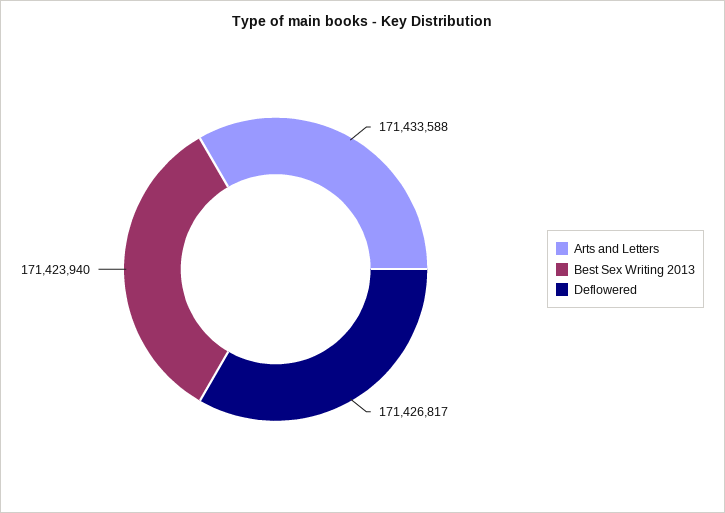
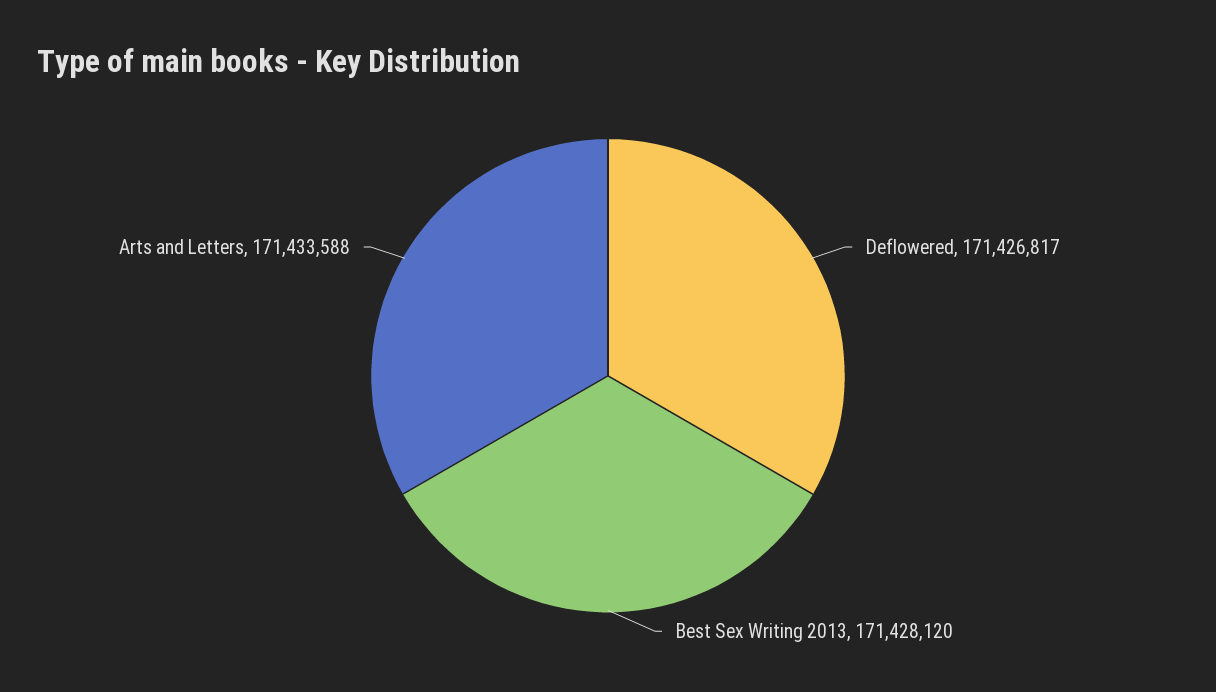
  {
    "Arts and Letters": 171433588,
-   "Best Sex Writing 2013": 171423940,
+   "Best Sex Writing 2013": 171428120,
    "Deflowered": 171426817
  }

